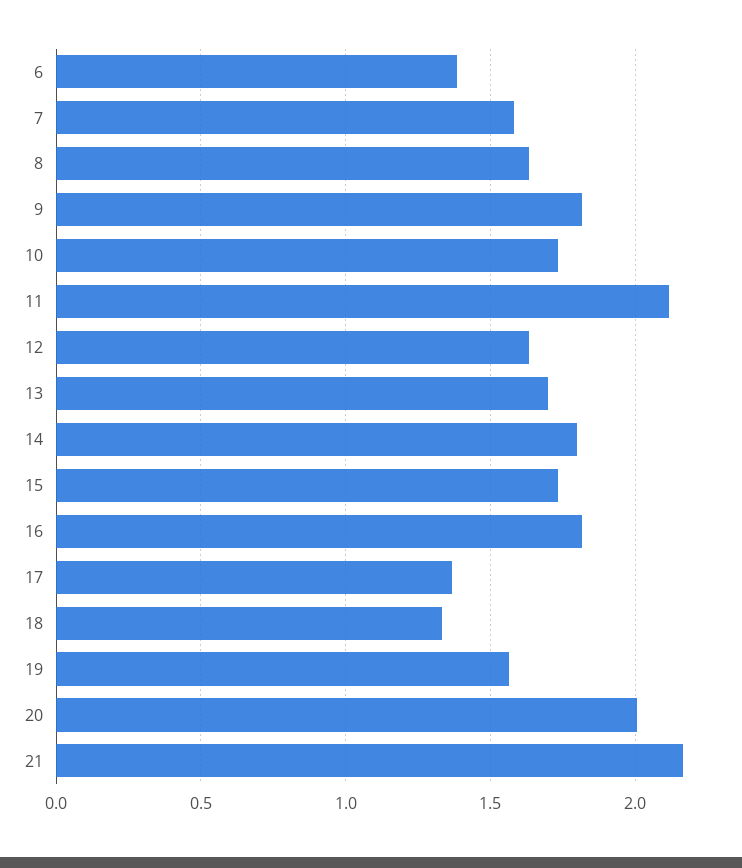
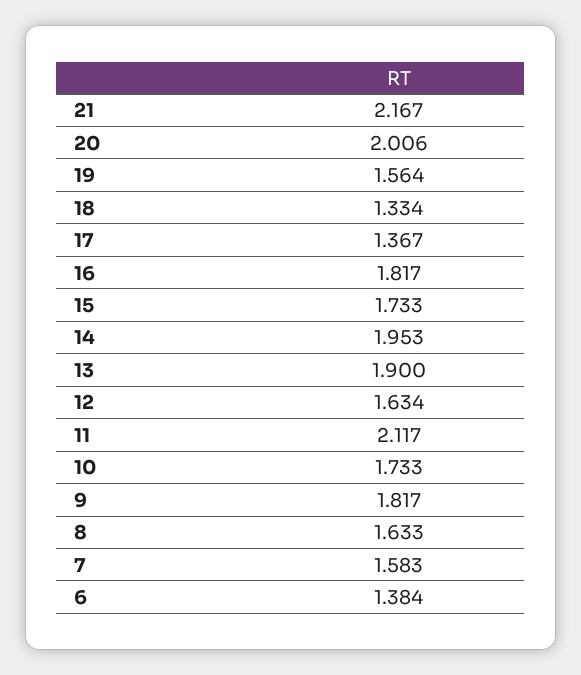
  {
    "6": 1.384,
    "7": 1.583,
    "8": 1.633,
    "9": 1.817,
    "10": 1.733,
    "11": 2.117,
    "12": 1.634,
-   "13": 1.7,
+   "13": 1.9,
-   "14": 1.8,
+   "14": 1.953,
    "15": 1.733,
    "16": 1.817,
    "17": 1.367,
    "18": 1.334,
    "19": 1.564,
    "20": 2.006,
    "21": 2.167
  }

